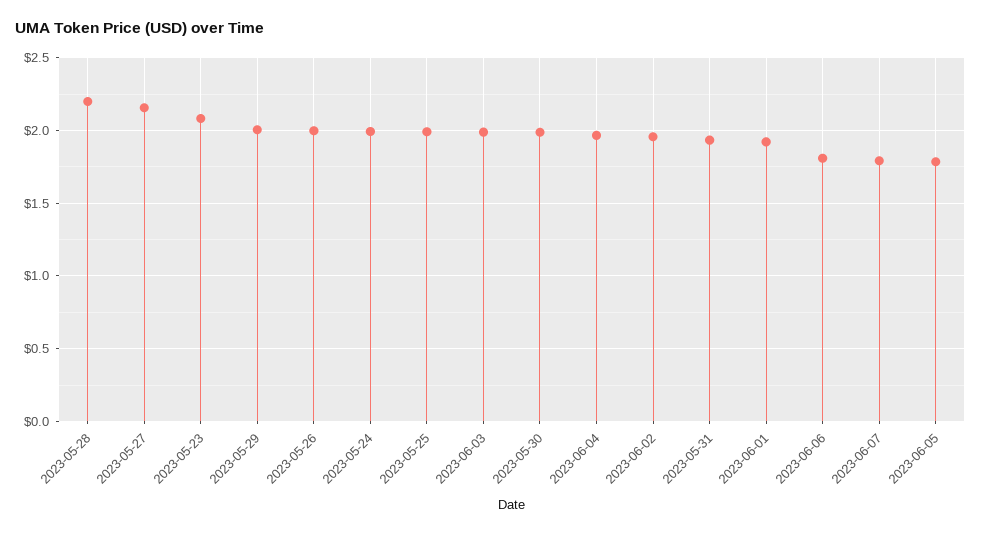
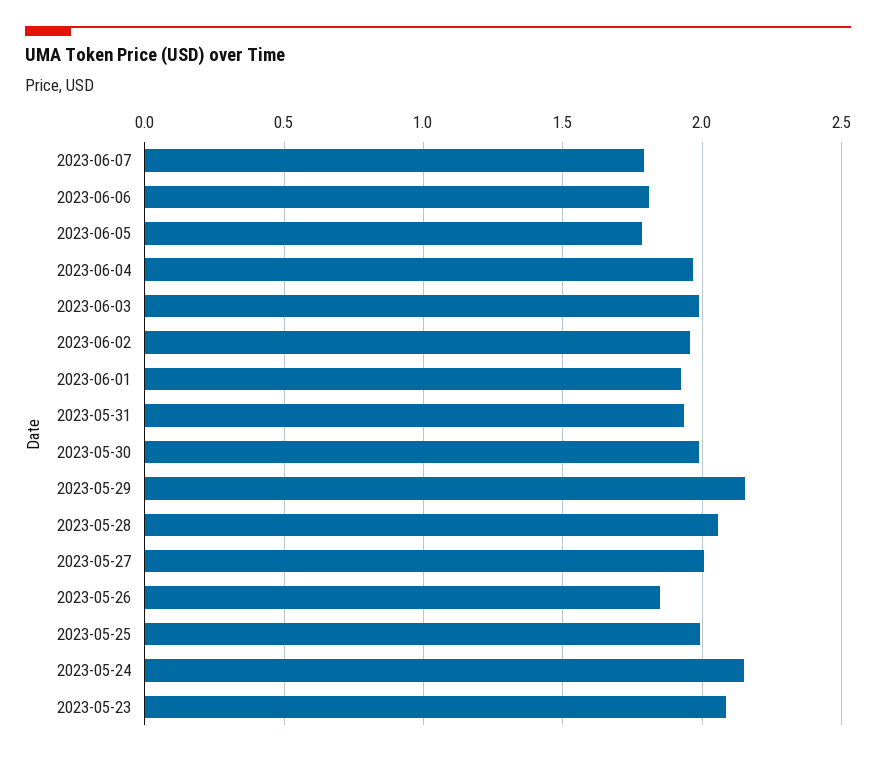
  {
-   "2023-05-28": 2.2,
+   "2023-05-28": 2.05,
-   "2023-05-27": 2.15,
+   "2023-05-27": 2,
    "2023-05-23": 2.1,
-   "2023-05-29": 2,
+   "2023-05-29": 2.15,
-   "2023-05-26": 2,
+   "2023-05-26": 1.85,
-   "2023-05-24": 2,
+   "2023-05-24": 2.15,
    "2023-05-25": 2,
    "2023-06-03": 2,
    "2023-05-30": 2,
    "2023-06-04": 1.95,
    "2023-06-02": 1.95,
    "2023-05-31": 1.95,
    "2023-06-01": 1.9,
    "2023-06-06": 1.8,
    "2023-06-07": 1.8,
    "2023-06-05": 1.8
  }

